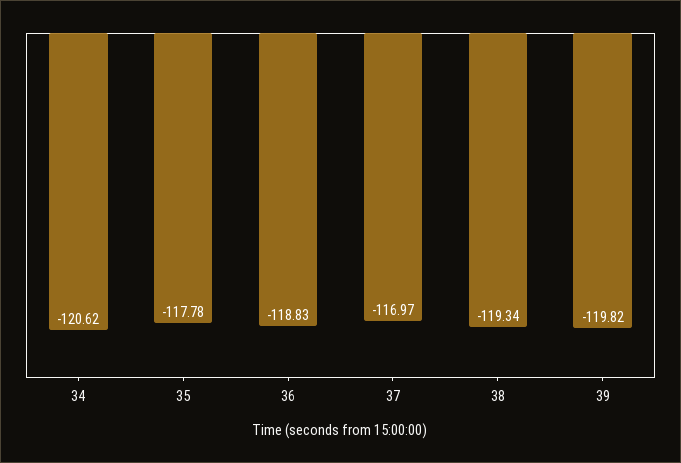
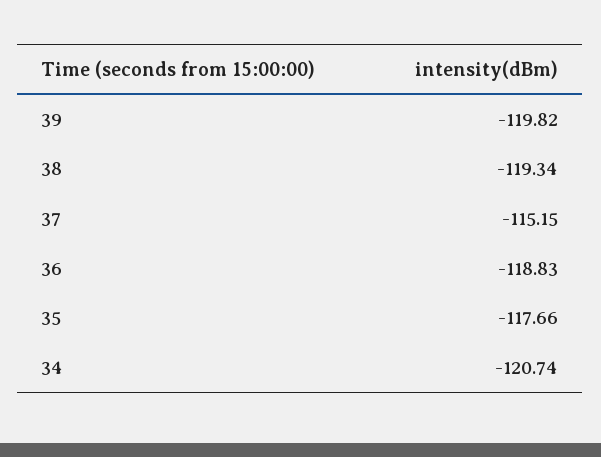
  {
-   "34": -120.62,
+   "34": -120.74,
-   "35": -117.78,
+   "35": -117.66,
    "36": -118.83,
-   "37": -116.97,
+   "37": -115.15,
    "38": -119.34,
    "39": -119.82
  }

